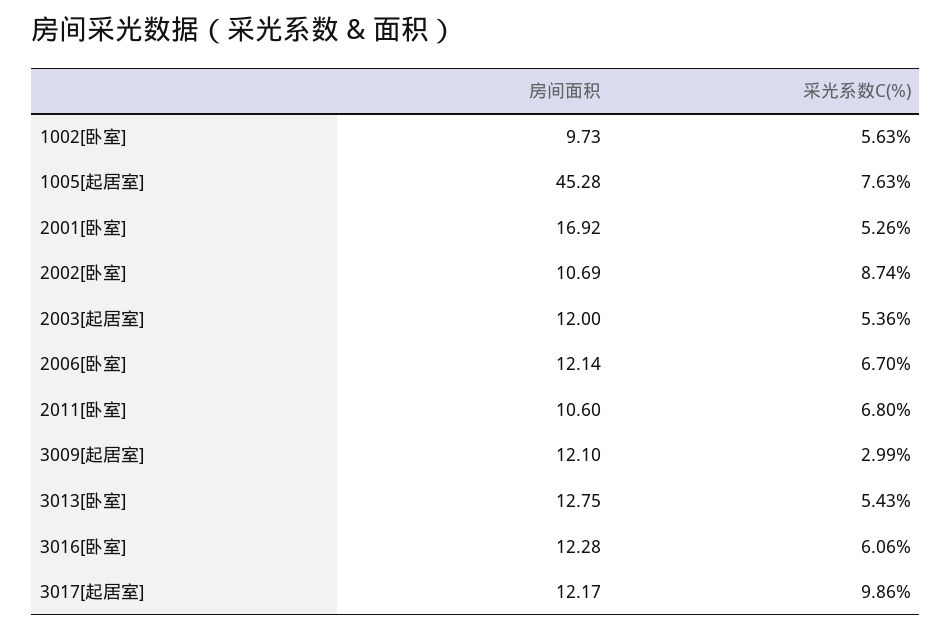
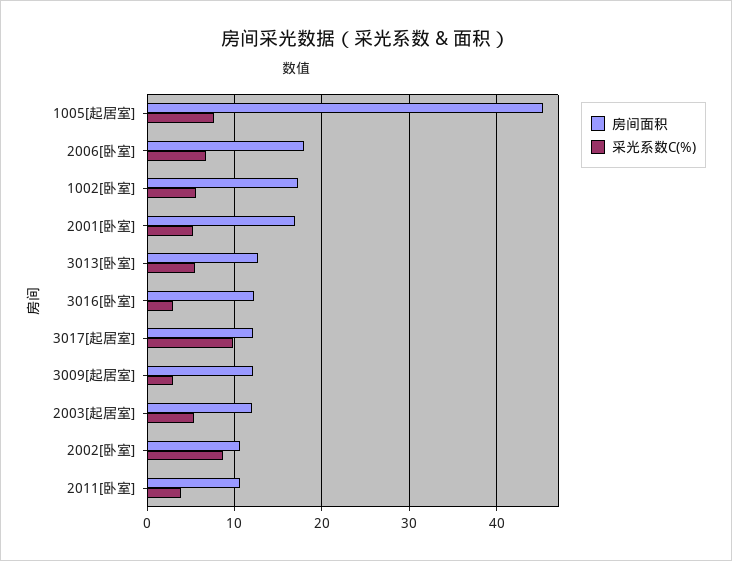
  {
    "房间面积": {
-     "1002[卧室]": 9.73,
+     "1002[卧室]": 17,
      "1005[起居室]": 45.28,
      "2001[卧室]": 16.92,
      "2002[卧室]": 10.69,
      "2003[起居室]": 12,
-     "2006[卧室]": 12.14,
+     "2006[卧室]": 18,
      "2011[卧室]": 10.6,
      "3009[起居室]": 12.1,
      "3013[卧室]": 12.75,
      "3016[卧室]": 12.28,
      "3017[起居室]": 12.17
    },
    "采光系数C(%)": {
      "1002[卧室]": 5.63,
      "1005[起居室]": 7.63,
      "2001[卧室]": 5.26,
      "2002[卧室]": 8.74,
      "2003[起居室]": 5.36,
      "2006[卧室]": 6.7,
-     "2011[卧室]": 6.8,
+     "2011[卧室]": 4,
      "3009[起居室]": 2.99,
      "3013[卧室]": 5.43,
-     "3016[卧室]": 6.06,
+     "3016[卧室]": 3,
      "3017[起居室]": 9.86
    }
  }

